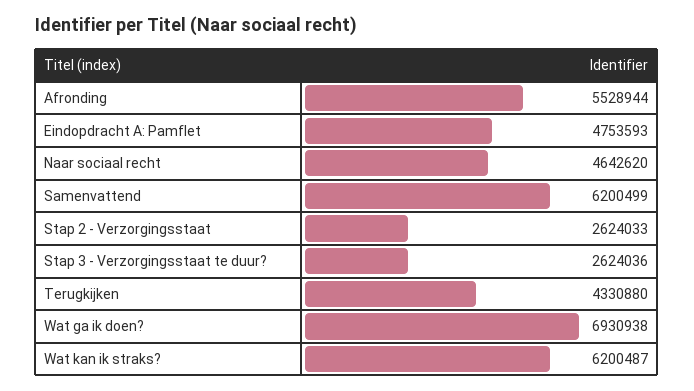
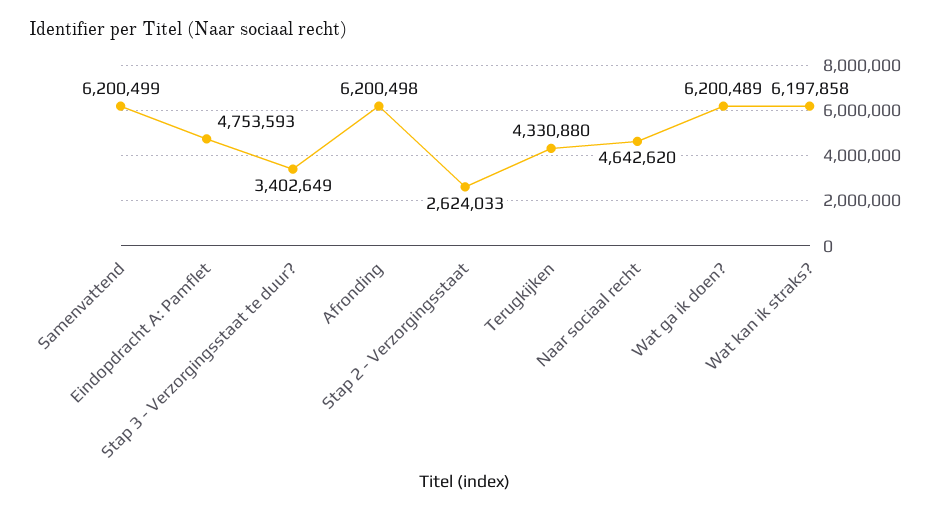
  {
-   "Afronding": 5528944,
+   "Afronding": 6200498,
    "Eindopdracht A: Pamflet": 4753593,
    "Naar sociaal recht": 4642620,
    "Samenvattend": 6200499,
    "Stap 2 - Verzorgingsstaat": 2624033,
-   "Stap 3 - Verzorgingsstaat te duur?": 2624036,
+   "Stap 3 - Verzorgingsstaat te duur?": 3402649,
    "Terugkijken": 4330880,
-   "Wat ga ik doen?": 6930938,
+   "Wat ga ik doen?": 6200489,
-   "Wat kan ik straks?": 6200487
+   "Wat kan ik straks?": 6197858
  }

